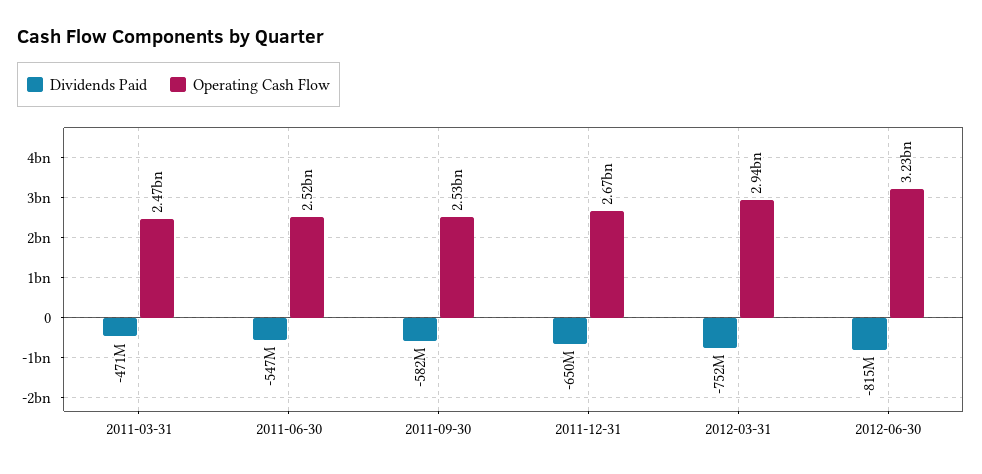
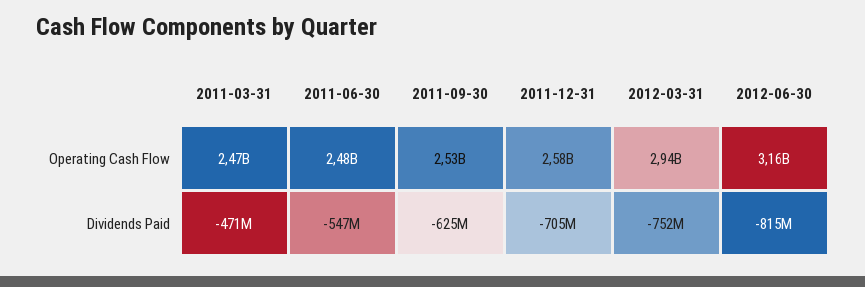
  {
    "Dividends Paid": {
      "2011-03-31": -471000000,
      "2011-06-30": -547000000,
-     "2011-09-30": -582000000,
+     "2011-09-30": -625000000,
-     "2011-12-31": -650000000,
+     "2011-12-31": -705000000,
      "2012-03-31": -752000000,
      "2012-06-30": -815000000
    },
    "Operating Cash Flow": {
      "2011-03-31": 2470000000,
-     "2011-06-30": 2520000000,
+     "2011-06-30": 2480000000,
      "2011-09-30": 2530000000,
-     "2011-12-31": 2670000000,
+     "2011-12-31": 2580000000,
      "2012-03-31": 2940000000,
-     "2012-06-30": 3230000000
+     "2012-06-30": 3160000000
    }
  }

